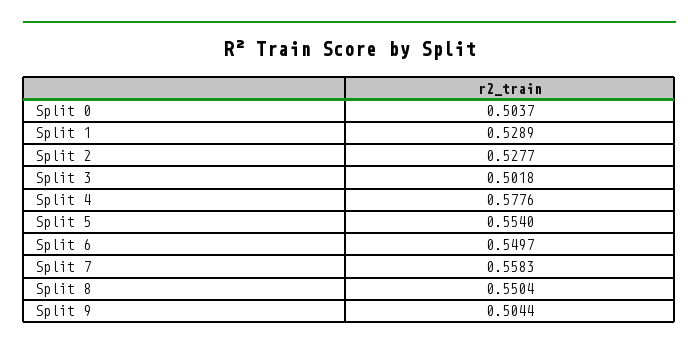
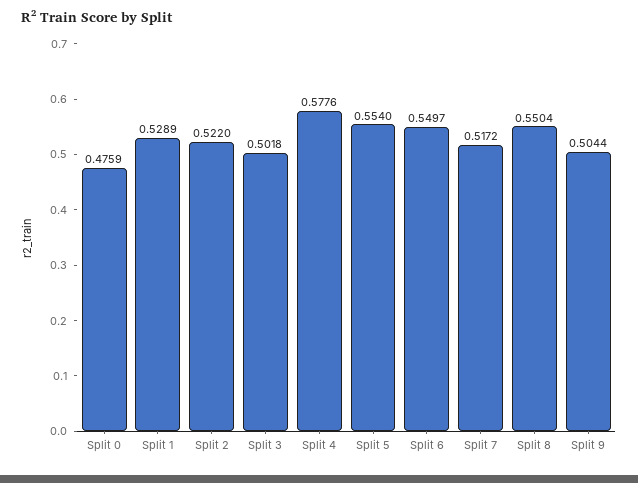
  {
-   "Split 0": 0.5037,
+   "Split 0": 0.4759,
    "Split 1": 0.5289,
-   "Split 2": 0.5277,
+   "Split 2": 0.522,
    "Split 3": 0.5018,
    "Split 4": 0.5776,
    "Split 5": 0.554,
    "Split 6": 0.5497,
-   "Split 7": 0.5583,
+   "Split 7": 0.5172,
    "Split 8": 0.5504,
    "Split 9": 0.5044
  }

